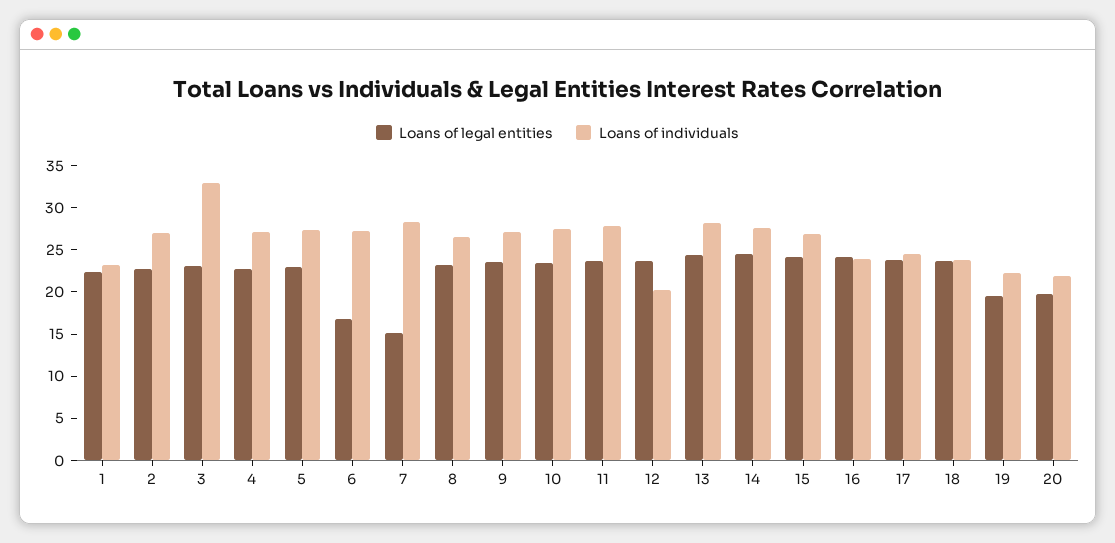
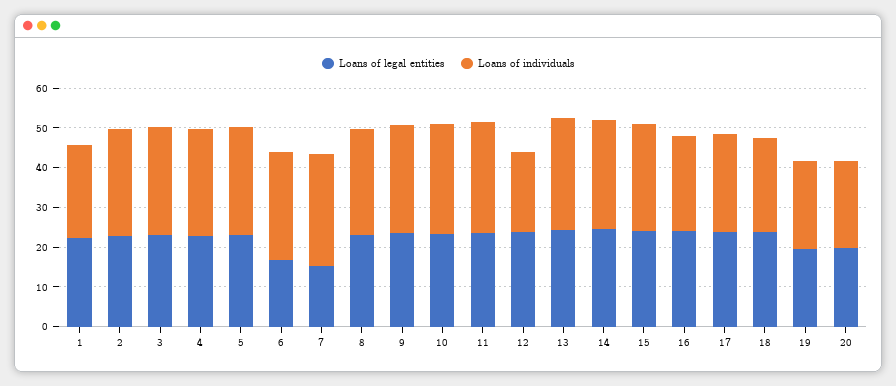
  {
    "Loans of legal entities": {
      "1": 22,
      "2": 23,
      "3": 23,
      "4": 23,
      "5": 23,
      "6": 17,
      "7": 15,
      "8": 23,
      "9": 24,
      "10": 23,
      "11": 24,
      "12": 24,
      "13": 24,
      "14": 24,
      "15": 24,
      "16": 24,
      "17": 24,
      "18": 24,
      "19": 20,
      "20": 20
    },
    "Loans of individuals": {
      "1": 23,
      "2": 27,
-     "3": 33,
+     "3": 27.5,
      "4": 27,
      "5": 27,
      "6": 27,
      "7": 28,
      "8": 26,
      "9": 27,
      "10": 28,
      "11": 28,
      "12": 20,
      "13": 28,
      "14": 28,
      "15": 27,
      "16": 24,
      "17": 24,
      "18": 24,
      "19": 22,
      "20": 22
    }
  }

